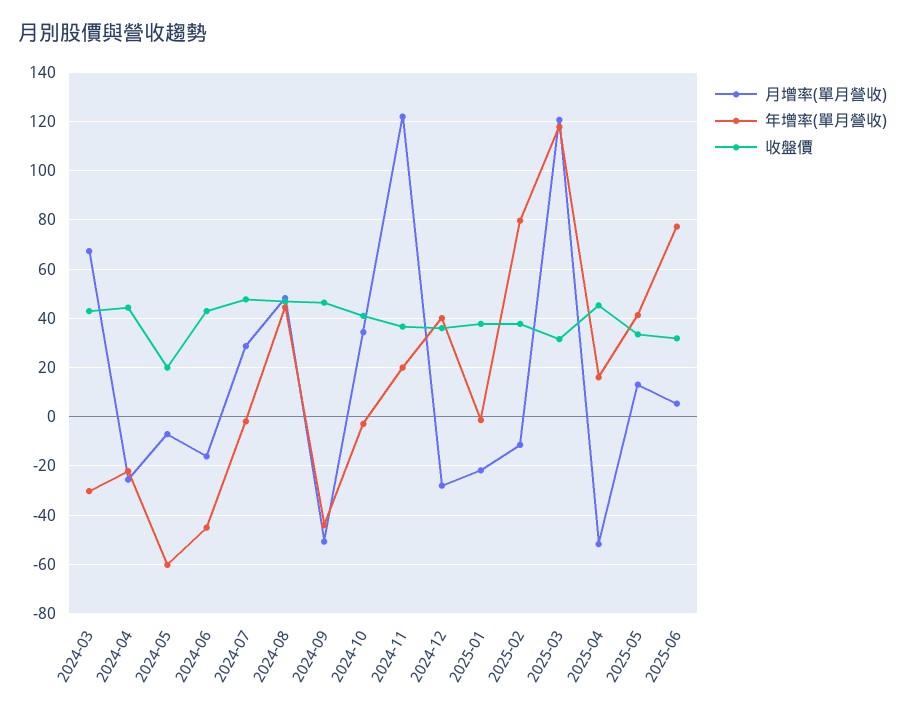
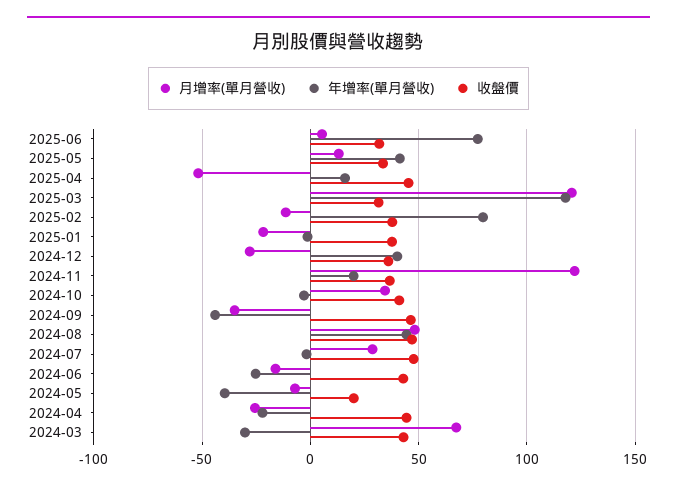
  {
    "月增率(單月營收)": {
      "2024-03": 67.5,
      "2024-04": -25,
      "2024-05": -7.5,
      "2024-06": -15,
      "2024-07": 27.5,
      "2024-08": 47.5,
-     "2024-09": -50,
+     "2024-09": -35,
      "2024-10": 35,
      "2024-11": 122.5,
      "2024-12": -27.5,
      "2025-01": -22.5,
      "2025-02": -12.5,
      "2025-03": 120,
      "2025-04": -52.5,
      "2025-05": 12.5,
      "2025-06": 5
    },
    "年增率(單月營收)": {
      "2024-03": -30,
      "2024-04": -22.5,
-     "2024-05": -60,
+     "2024-05": -40,
-     "2024-06": -45,
+     "2024-06": -25,
      "2024-07": -2.5,
      "2024-08": 45,
      "2024-09": -45,
      "2024-10": -2.5,
      "2024-11": 20,
      "2024-12": 40,
      "2025-01": -2.5,
      "2025-02": 80,
      "2025-03": 117.5,
      "2025-04": 15,
      "2025-05": 42.5,
      "2025-06": 77.5
    },
    "收盤價": {
      "2024-03": 42.5,
      "2024-04": 45,
      "2024-05": 20,
      "2024-06": 42.5,
      "2024-07": 47.5,
      "2024-08": 47.5,
      "2024-09": 47.5,
      "2024-10": 40,
      "2024-11": 37.5,
      "2024-12": 35,
      "2025-01": 37.5,
      "2025-02": 37.5,
      "2025-03": 32.5,
      "2025-04": 45,
      "2025-05": 32.5,
      "2025-06": 32.5
    }
  }

